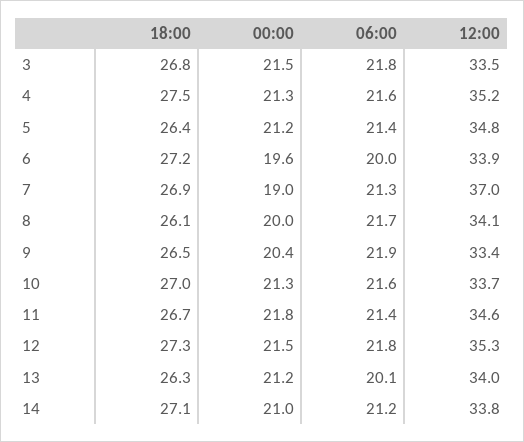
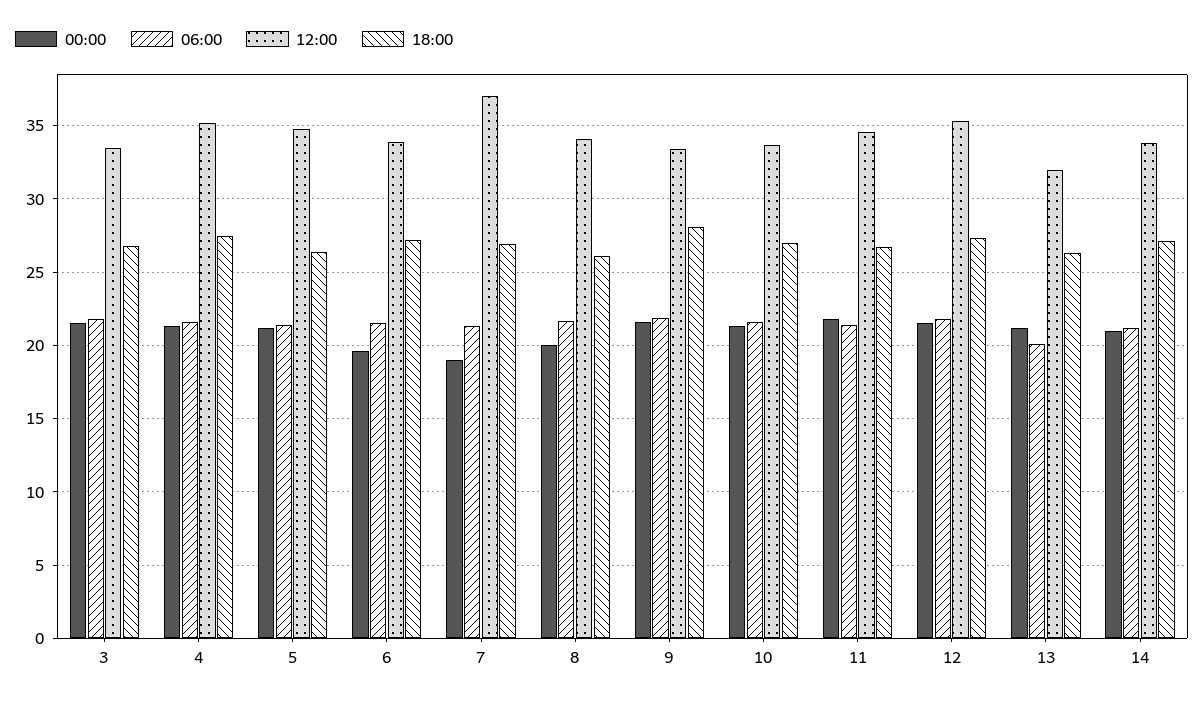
  {
    "18:00": {
      "3": 26.8,
      "4": 27.5,
      "5": 26.4,
      "6": 27.2,
      "7": 26.9,
      "8": 26.1,
-     "9": 26.5,
+     "9": 28,
      "10": 27,
      "11": 26.7,
      "12": 27.3,
      "13": 26.3,
      "14": 27.1
    },
    "00:00": {
      "3": 21.5,
      "4": 21.3,
      "5": 21.2,
      "6": 19.6,
      "7": 19,
      "8": 20,
-     "9": 20.4,
+     "9": 21.5,
      "10": 21.3,
      "11": 21.8,
      "12": 21.5,
      "13": 21.2,
      "14": 21
    },
    "06:00": {
      "3": 21.8,
      "4": 21.6,
      "5": 21.4,
-     "6": 20,
+     "6": 21.5,
      "7": 21.3,
      "8": 21.7,
      "9": 21.9,
      "10": 21.6,
      "11": 21.4,
      "12": 21.8,
      "13": 20.1,
      "14": 21.2
    },
    "12:00": {
      "3": 33.5,
      "4": 35.2,
      "5": 34.8,
      "6": 33.9,
      "7": 37,
      "8": 34.1,
      "9": 33.4,
      "10": 33.7,
      "11": 34.6,
      "12": 35.3,
-     "13": 34,
+     "13": 32,
      "14": 33.8
    }
  }

